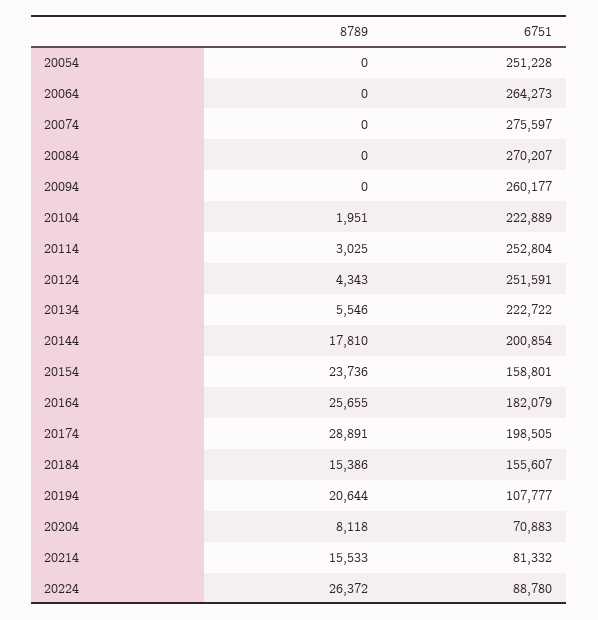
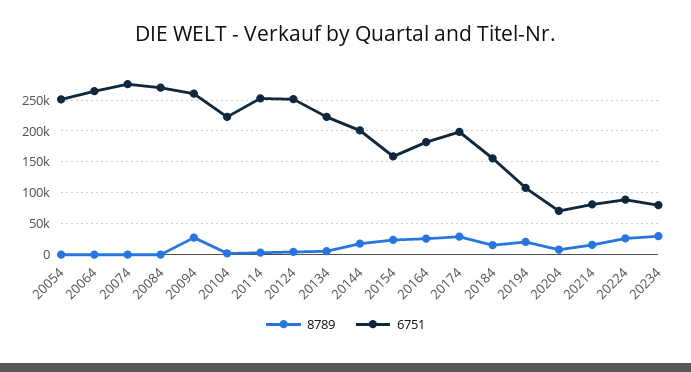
  {
    "8789": {
      "20054": 0,
      "20064": 0,
      "20074": 0,
      "20084": 0,
-     "20094": 0,
+     "20094": 30000,
      "20104": 1951,
      "20114": 3025,
      "20124": 4343,
      "20134": 5546,
      "20144": 17810,
      "20154": 23736,
      "20164": 25655,
      "20174": 28891,
      "20184": 15386,
      "20194": 20644,
      "20204": 8118,
      "20214": 15533,
-     "20224": 26372
+     "20224": 26372,
+     "20234": 30000
    },
    "6751": {
      "20054": 251228,
      "20064": 264273,
      "20074": 275597,
      "20084": 270207,
      "20094": 260177,
      "20104": 222889,
      "20114": 252804,
      "20124": 251591,
      "20134": 222722,
      "20144": 200854,
      "20154": 158801,
      "20164": 182079,
      "20174": 198505,
      "20184": 155607,
      "20194": 107777,
      "20204": 70883,
      "20214": 81332,
-     "20224": 88780
+     "20224": 88780,
+     "20234": 80000
    }
  }

